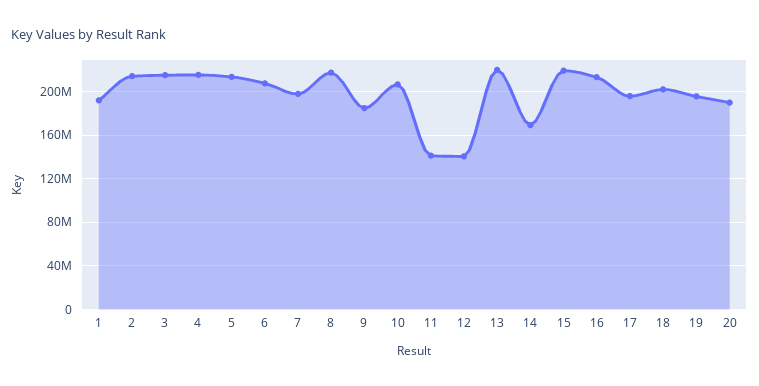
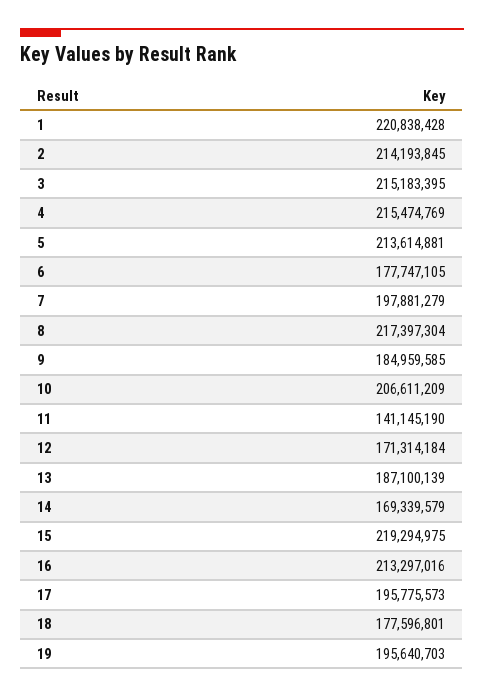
  {
-   "1": 190000000,
+   "1": 220838428,
    "2": 214193845,
    "3": 215183395,
    "4": 215474769,
    "5": 213614881,
-   "6": 210000000,
+   "6": 177747105,
    "7": 197881279,
    "8": 217397304,
    "9": 184959585,
    "10": 206611209,
    "11": 141145190,
-   "12": 140000000,
+   "12": 171314184,
-   "13": 220000000,
+   "13": 187100139,
    "14": 169339579,
    "15": 219294975,
    "16": 213297016,
    "17": 195775573,
-   "18": 200000000,
+   "18": 177596801,
-   "19": 195640703,
+   "19": 195640703
-   "20": 190000000
  }

